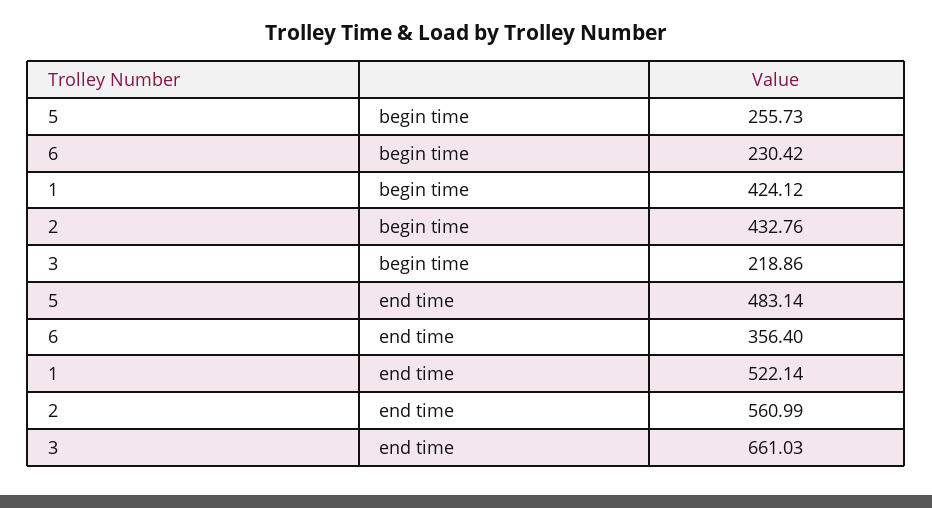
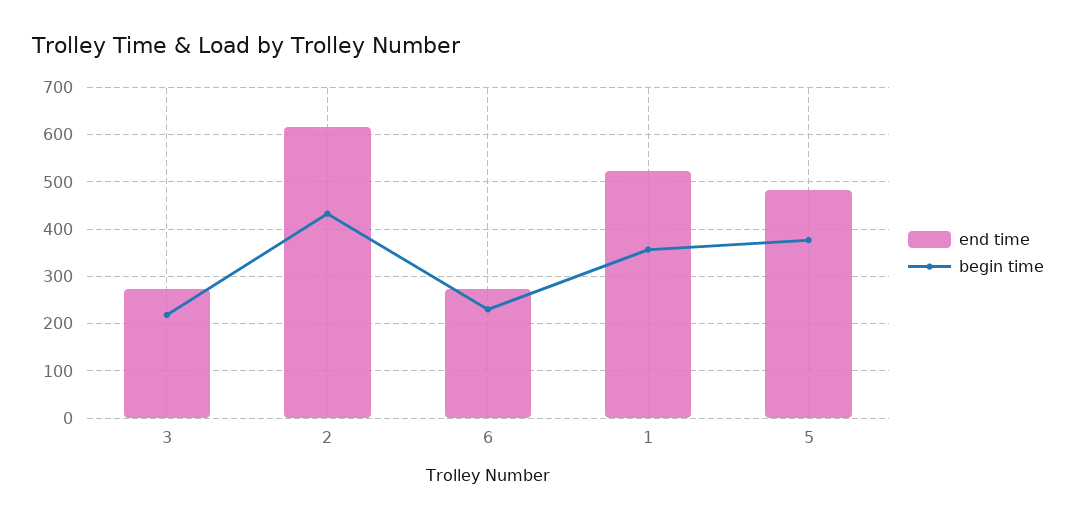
  {
    "begin time": {
-     "5": 255.73,
+     "5": 380,
      "6": 230.42,
-     "1": 424.12,
+     "1": 360,
      "2": 432.76,
      "3": 218.86
    },
    "end time": {
      "5": 483.14,
-     "6": 356.4,
+     "6": 280,
      "1": 522.14,
-     "2": 560.99,
+     "2": 620,
-     "3": 661.03
+     "3": 280
    }
  }

